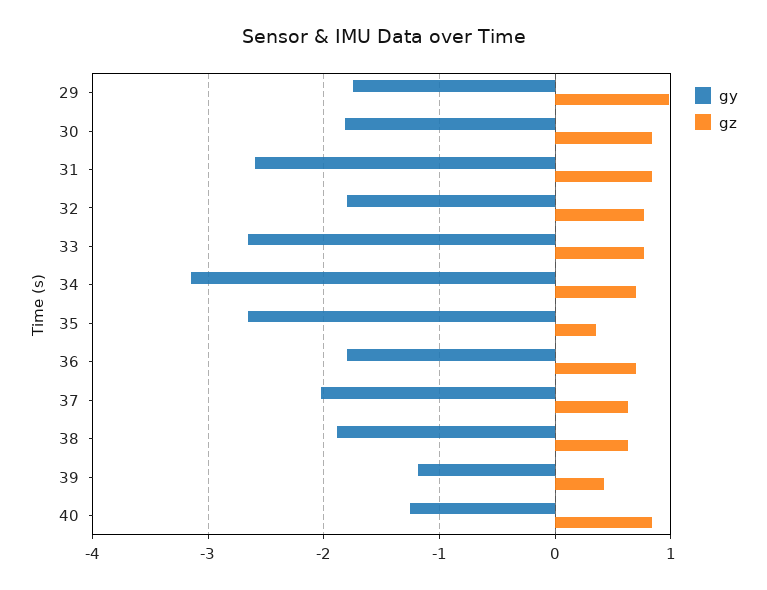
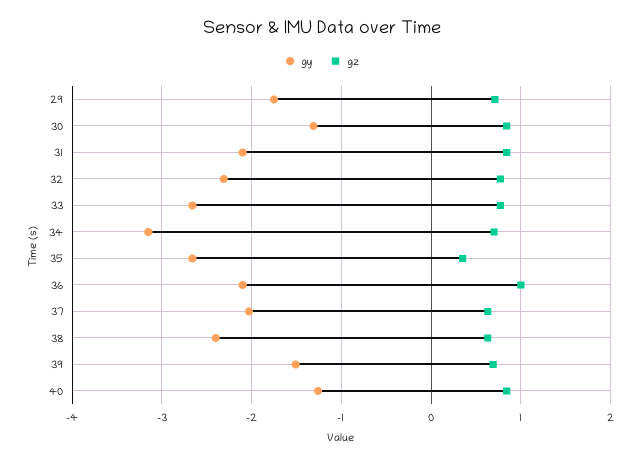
  {
    "gy": {
      "29": -1.8,
-     "30": -1.8,
+     "30": -1.3,
-     "31": -2.6,
+     "31": -2.1,
-     "32": -1.8,
+     "32": -2.3,
      "33": -2.7,
      "34": -3.2,
      "35": -2.7,
-     "36": -1.8,
+     "36": -2.1,
      "37": -2,
-     "38": -1.9,
+     "38": -2.4,
-     "39": -1.2,
+     "39": -1.5,
      "40": -1.3
    },
    "gz": {
-     "29": 1,
+     "29": 0.7,
      "30": 0.8,
      "31": 0.8,
      "32": 0.8,
      "33": 0.8,
      "34": 0.7,
      "35": 0.4,
-     "36": 0.7,
+     "36": 1,
      "37": 0.6,
      "38": 0.6,
-     "39": 0.4,
+     "39": 0.7,
      "40": 0.8
    }
  }

